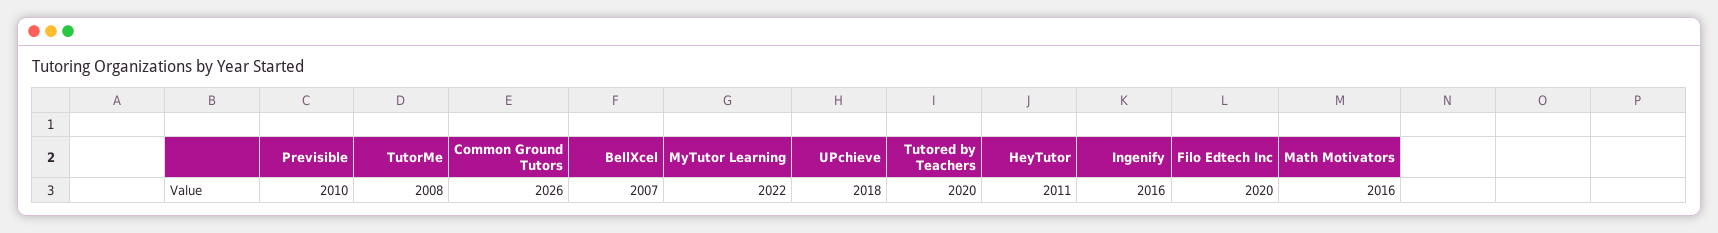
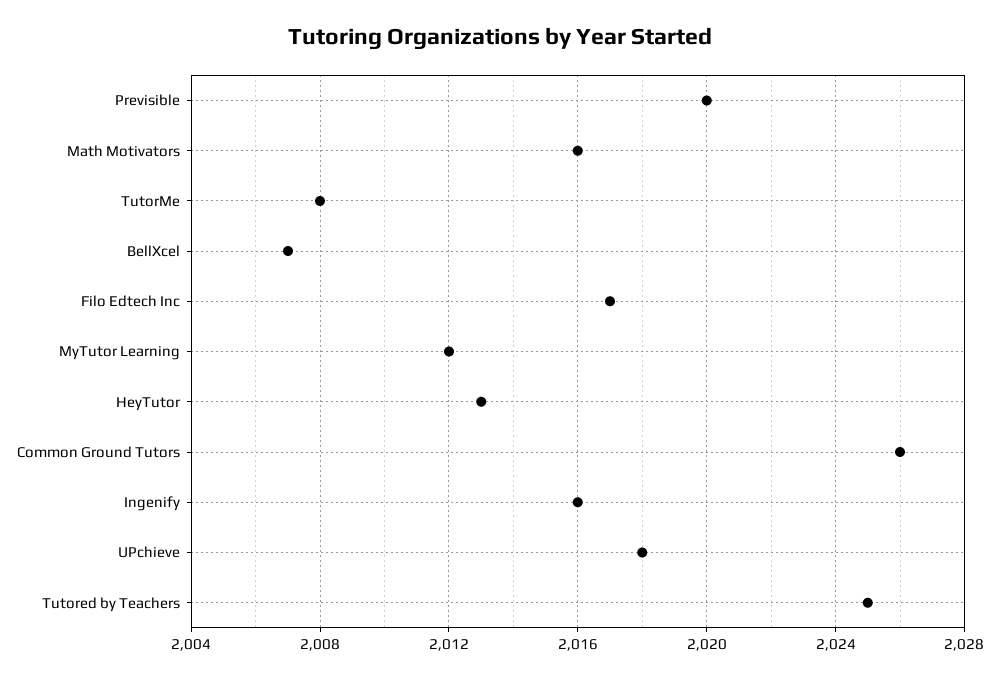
  {
-   "Previsible": 2010,
+   "Previsible": 2020,
    "TutorMe": 2008,
    "Common Ground Tutors": 2026,
    "BellXcel": 2007,
-   "MyTutor Learning": 2022,
+   "MyTutor Learning": 2012,
    "UPchieve": 2018,
-   "Tutored by Teachers": 2020,
+   "Tutored by Teachers": 2025,
-   "HeyTutor": 2011,
+   "HeyTutor": 2013,
    "Ingenify": 2016,
-   "Filo Edtech Inc": 2020,
+   "Filo Edtech Inc": 2017,
    "Math Motivators": 2016
  }

